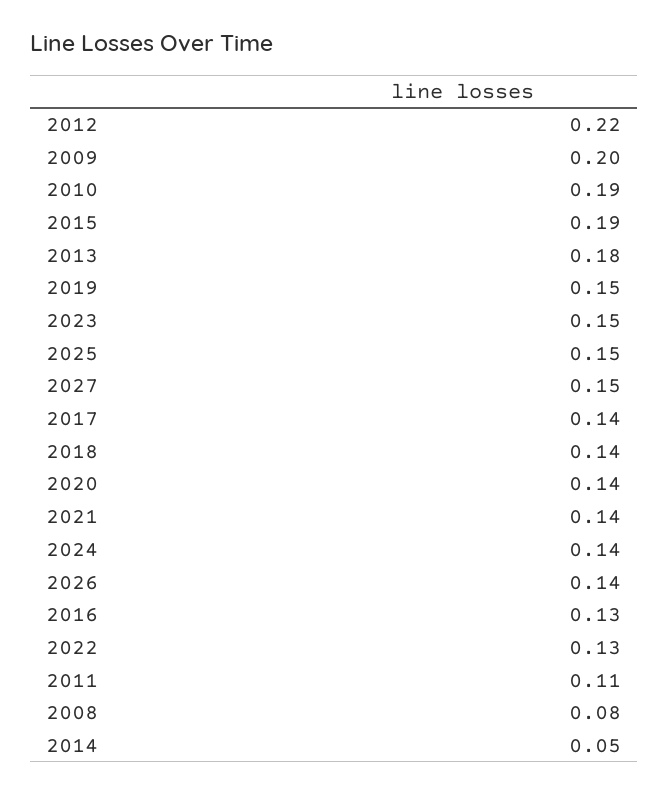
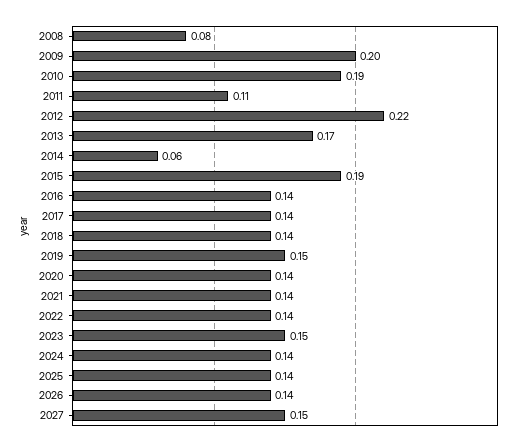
  {
    "2012": 0.22,
    "2009": 0.2,
    "2010": 0.19,
    "2015": 0.19,
-   "2013": 0.18,
+   "2013": 0.17,
    "2019": 0.15,
    "2023": 0.15,
-   "2025": 0.15,
+   "2025": 0.14,
    "2027": 0.15,
    "2017": 0.14,
    "2018": 0.14,
    "2020": 0.14,
    "2021": 0.14,
    "2024": 0.14,
    "2026": 0.14,
-   "2016": 0.13,
+   "2016": 0.14,
-   "2022": 0.13,
+   "2022": 0.14,
    "2011": 0.11,
    "2008": 0.08,
-   "2014": 0.05
+   "2014": 0.06
  }

